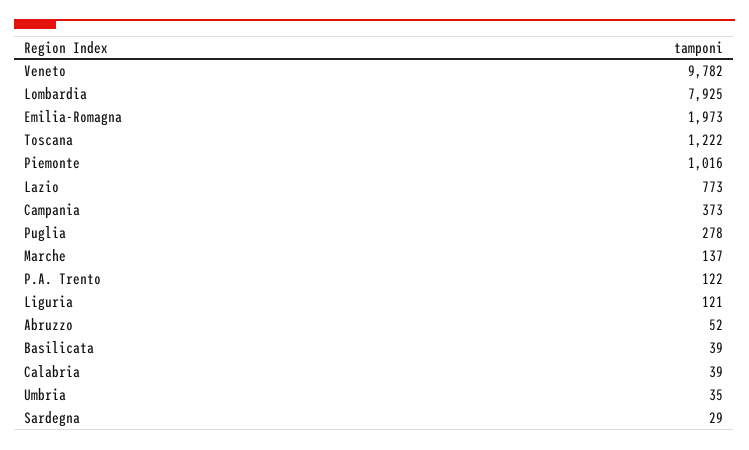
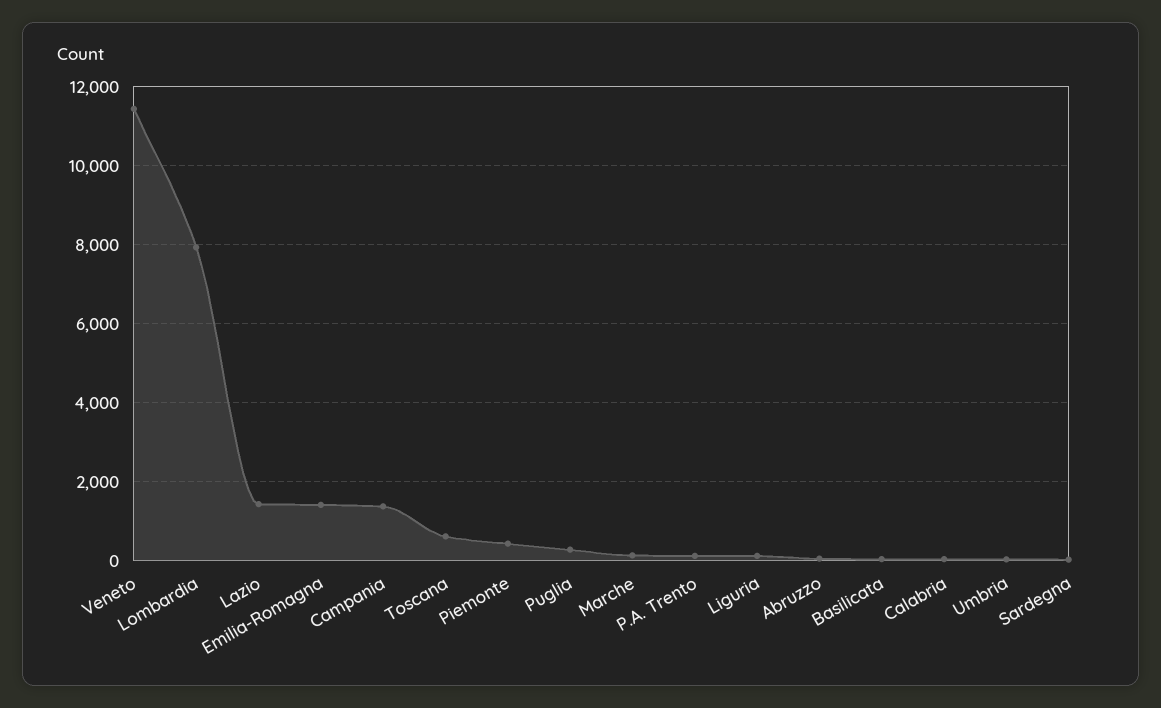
  {
-   "Veneto": 9782,
+   "Veneto": 11400,
    "Lombardia": 7925,
-   "Emilia-Romagna": 1973,
+   "Emilia-Romagna": 1400,
-   "Toscana": 1222,
+   "Toscana": 600,
-   "Piemonte": 1016,
+   "Piemonte": 400,
-   "Lazio": 773,
+   "Lazio": 1400,
-   "Campania": 373,
+   "Campania": 1400,
    "Puglia": 278,
    "Marche": 137,
    "P.A. Trento": 122,
    "Liguria": 121,
    "Abruzzo": 52,
    "Basilicata": 39,
    "Calabria": 39,
    "Umbria": 35,
    "Sardegna": 29
  }

